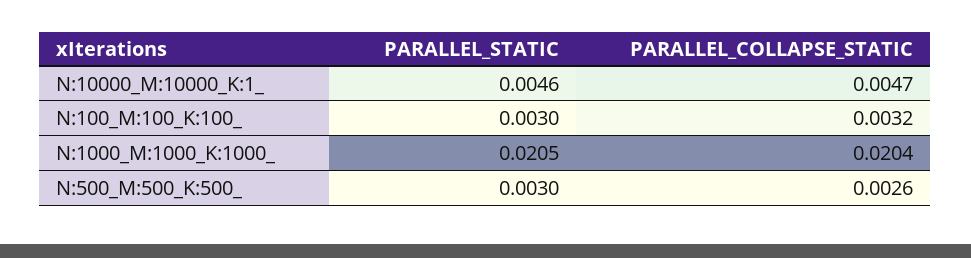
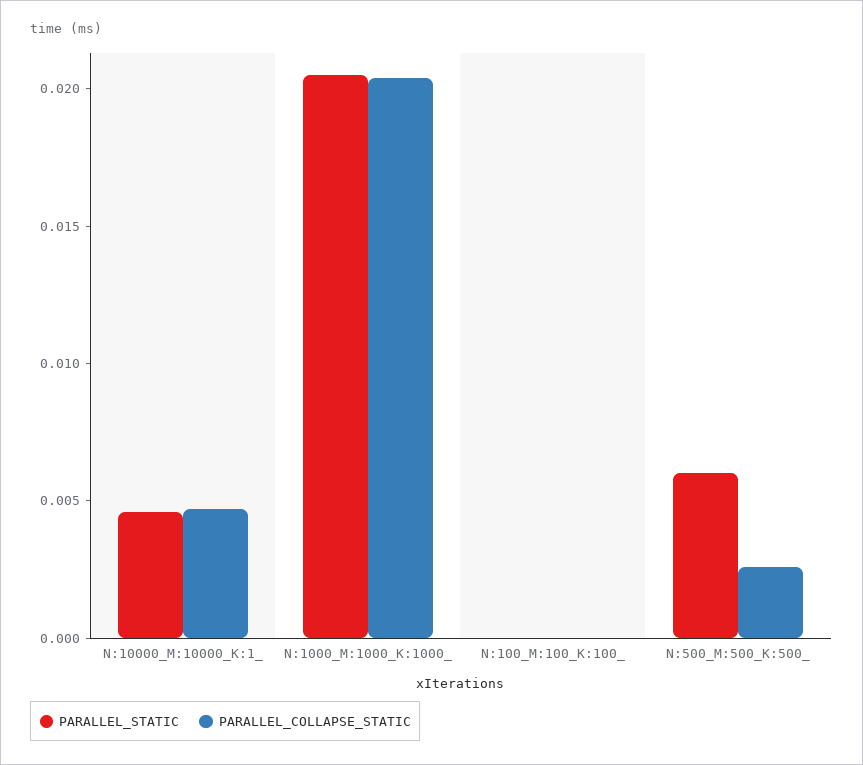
  {
    "PARALLEL_STATIC": {
      "N:10000_M:10000_K:1_": 0.0046,
-     "N:100_M:100_K:100_": 0.003,
+     "N:100_M:100_K:100_": 0,
      "N:1000_M:1000_K:1000_": 0.0205,
-     "N:500_M:500_K:500_": 0.003
+     "N:500_M:500_K:500_": 0.006
    },
    "PARALLEL_COLLAPSE_STATIC": {
      "N:10000_M:10000_K:1_": 0.0047,
-     "N:100_M:100_K:100_": 0.0032,
+     "N:100_M:100_K:100_": 0,
      "N:1000_M:1000_K:1000_": 0.0204,
      "N:500_M:500_K:500_": 0.0026
    }
  }

